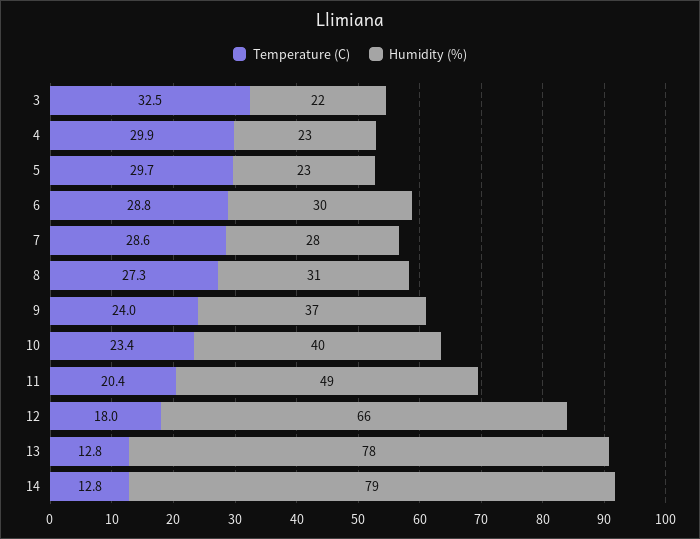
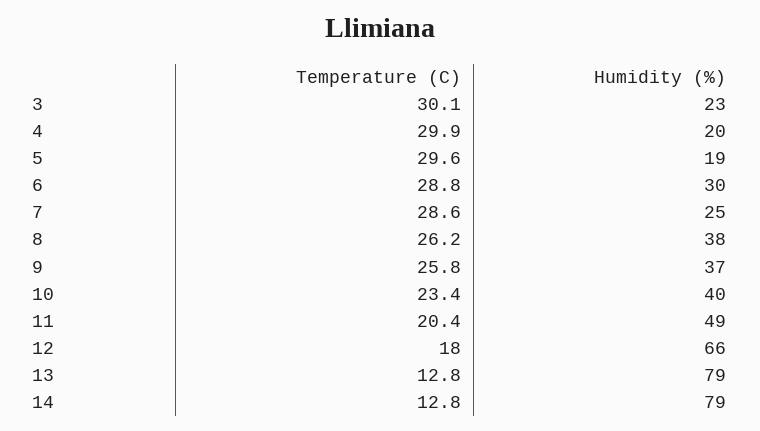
  {
    "Temperature (C)": {
-     "3": 32.5,
+     "3": 30.1,
      "4": 29.9,
-     "5": 29.7,
+     "5": 29.6,
      "6": 28.8,
      "7": 28.6,
-     "8": 27.3,
+     "8": 26.2,
-     "9": 24,
+     "9": 25.8,
      "10": 23.4,
      "11": 20.4,
      "12": 18,
      "13": 12.8,
      "14": 12.8
    },
    "Humidity (%)": {
-     "3": 22,
+     "3": 23,
-     "4": 23,
+     "4": 20,
-     "5": 23,
+     "5": 19,
      "6": 30,
-     "7": 28,
+     "7": 25,
-     "8": 31,
+     "8": 38,
      "9": 37,
      "10": 40,
      "11": 49,
      "12": 66,
-     "13": 78,
+     "13": 79,
      "14": 79
    }
  }

